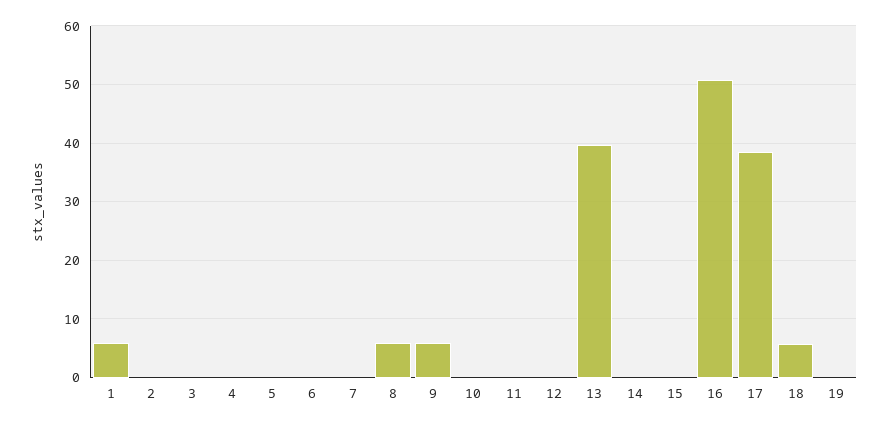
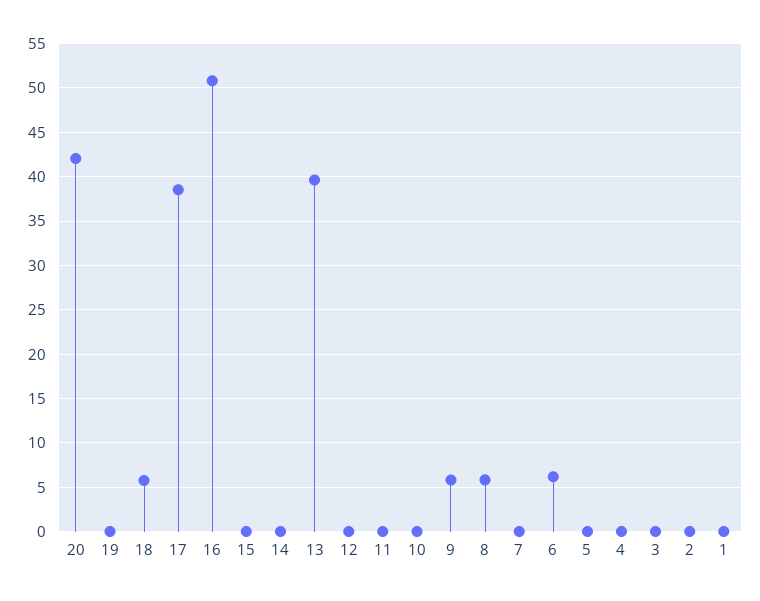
  {
-   "1": 6,
+   "1": 0,
    "2": 0,
    "3": 0,
    "4": 0,
    "5": 0,
-   "6": 0,
+   "6": 6,
    "7": 0,
    "8": 6,
    "9": 6,
    "10": 0,
    "11": 0,
    "12": 0,
    "13": 40,
    "14": 0,
    "15": 0,
    "16": 51,
    "17": 39,
    "18": 6,
-   "19": 0
+   "19": 0,
+   "20": 42
  }

